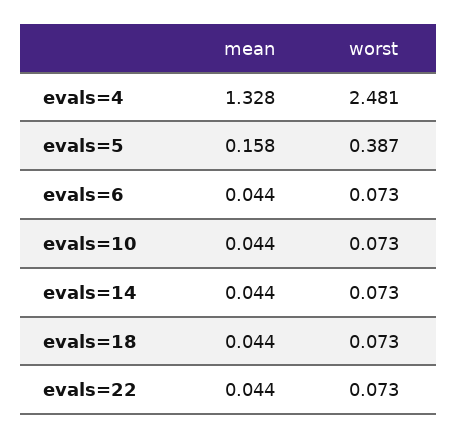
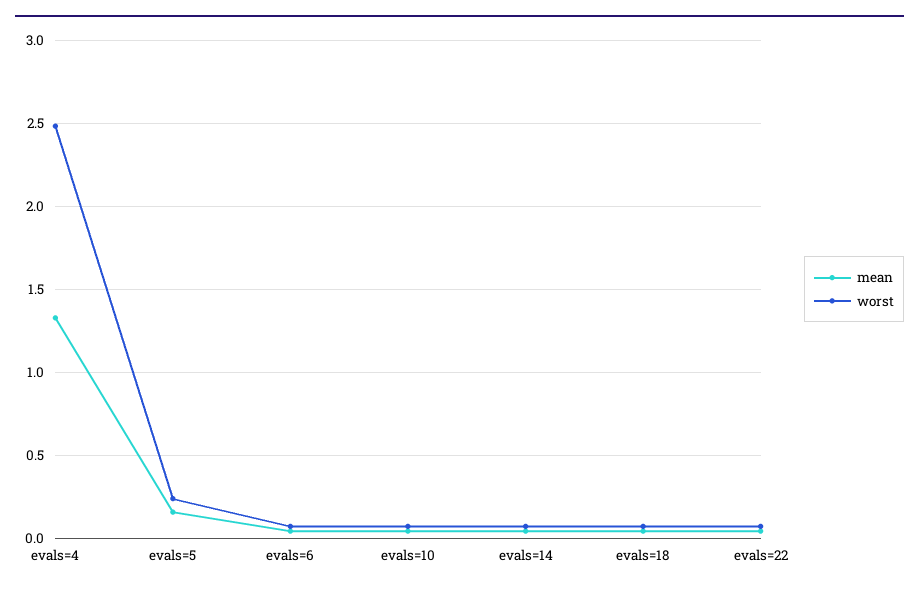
  {
    "mean": {
      "evals=4": 1.328,
      "evals=5": 0.158,
      "evals=6": 0.044,
      "evals=10": 0.044,
      "evals=14": 0.044,
      "evals=18": 0.044,
      "evals=22": 0.044
    },
    "worst": {
      "evals=4": 2.481,
-     "evals=5": 0.387,
+     "evals=5": 0.25,
      "evals=6": 0.073,
      "evals=10": 0.073,
      "evals=14": 0.073,
      "evals=18": 0.073,
      "evals=22": 0.073
    }
  }

